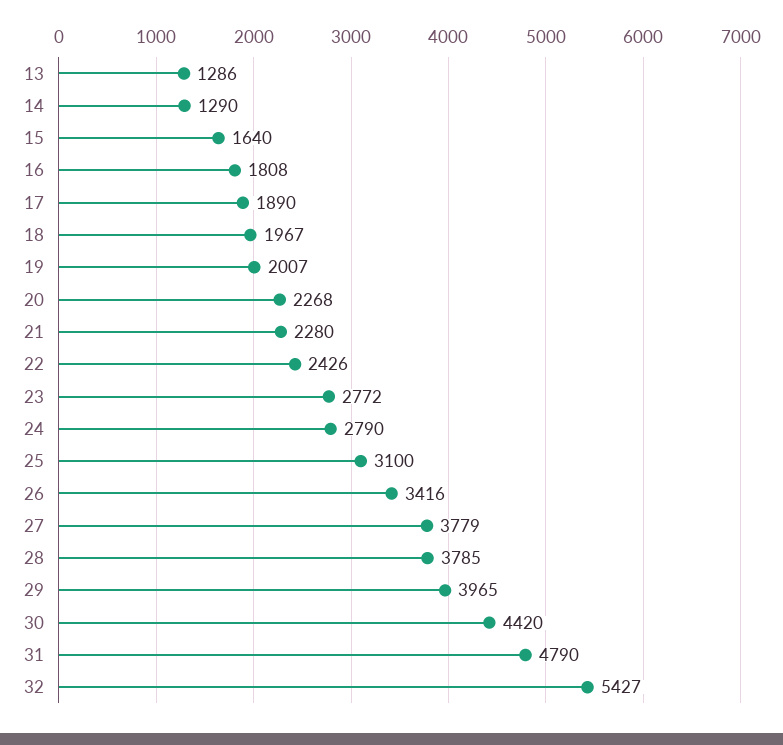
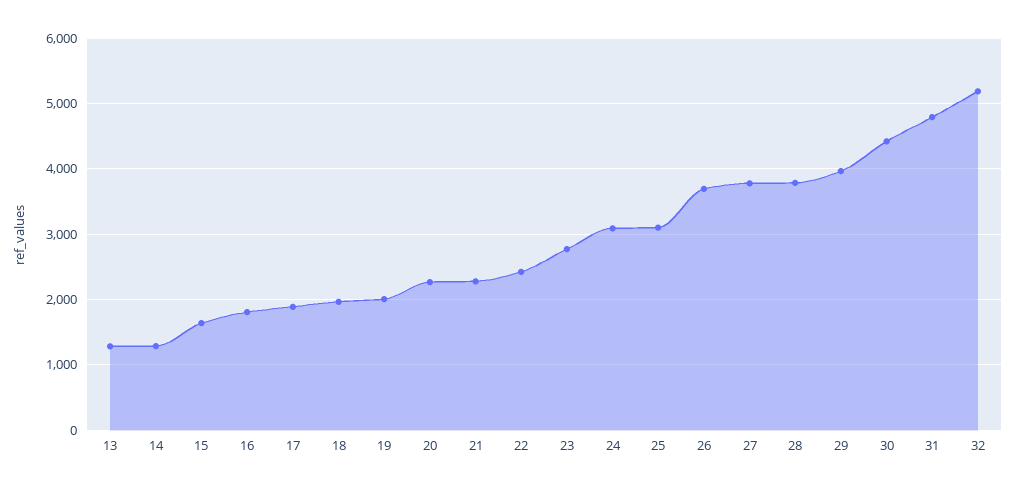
  {
    "13": 1286,
    "14": 1290,
    "15": 1640,
    "16": 1808,
    "17": 1890,
    "18": 1967,
    "19": 2007,
    "20": 2268,
    "21": 2280,
    "22": 2426,
    "23": 2772,
-   "24": 2790,
+   "24": 3100,
    "25": 3100,
-   "26": 3416,
+   "26": 3700,
    "27": 3779,
    "28": 3785,
    "29": 3965,
    "30": 4420,
    "31": 4790,
-   "32": 5427
+   "32": 5200
  }

